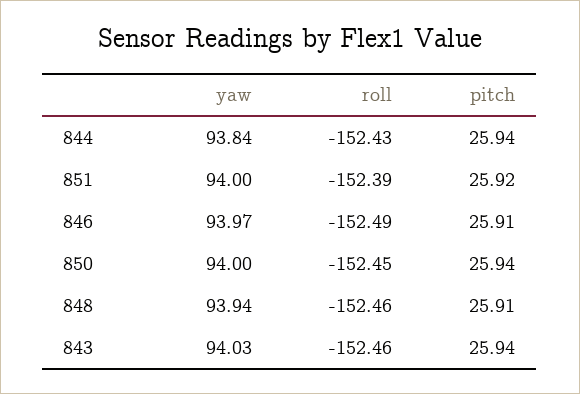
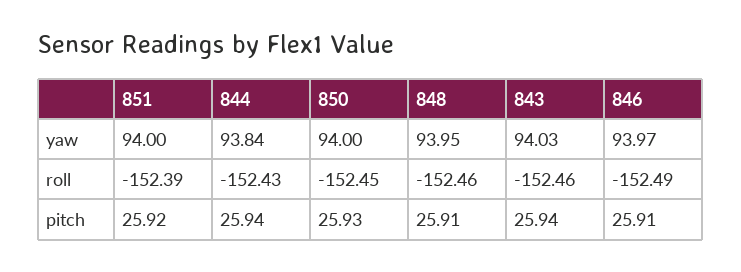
  {
    "yaw": {
      "844": 93.84,
      "851": 94,
      "846": 93.97,
      "850": 94,
-     "848": 93.94,
+     "848": 93.95,
      "843": 94.03
    },
    "roll": {
      "844": -152.43,
      "851": -152.39,
      "846": -152.49,
      "850": -152.45,
      "848": -152.46,
      "843": -152.46
    },
    "pitch": {
      "844": 25.94,
      "851": 25.92,
      "846": 25.91,
-     "850": 25.94,
+     "850": 25.93,
      "848": 25.91,
      "843": 25.94
    }
  }

